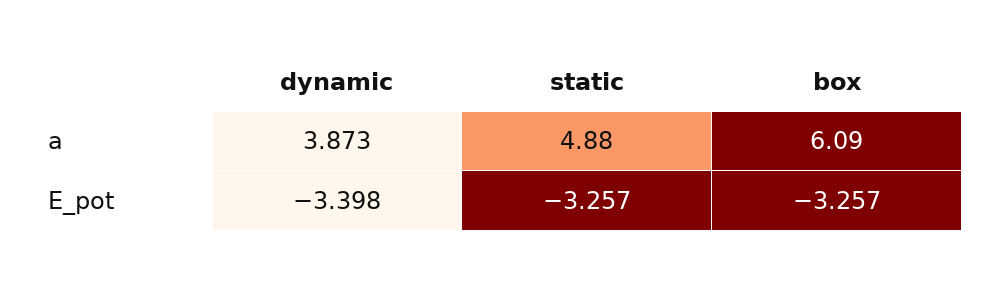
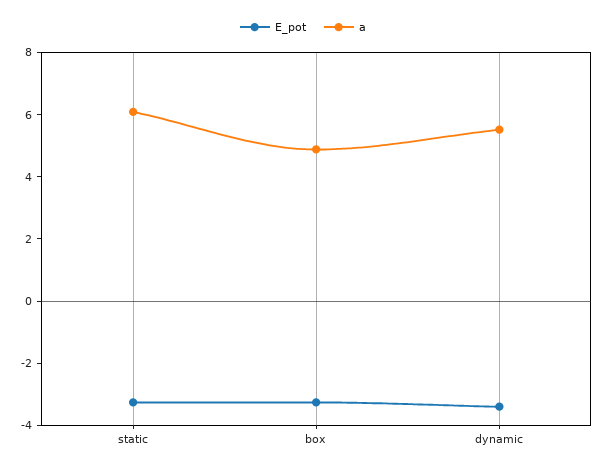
  {
    "a": {
-     "dynamic": 3.873,
+     "dynamic": 5.5,
-     "static": 4.88,
+     "static": 6,
-     "box": 6.09
+     "box": 5
    },
    "E_pot": {
      "dynamic": -3.398,
      "static": -3.257,
      "box": -3.257
    }
  }

